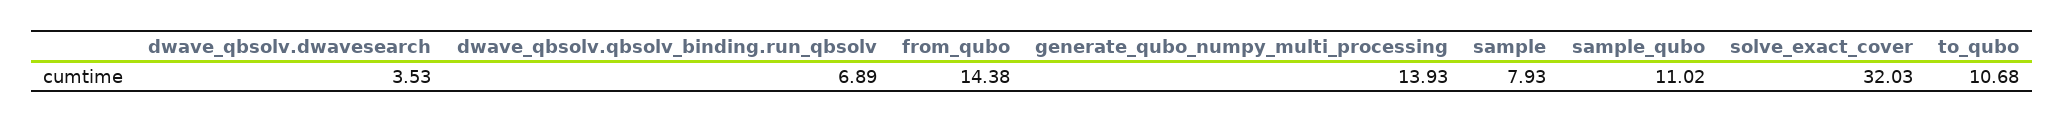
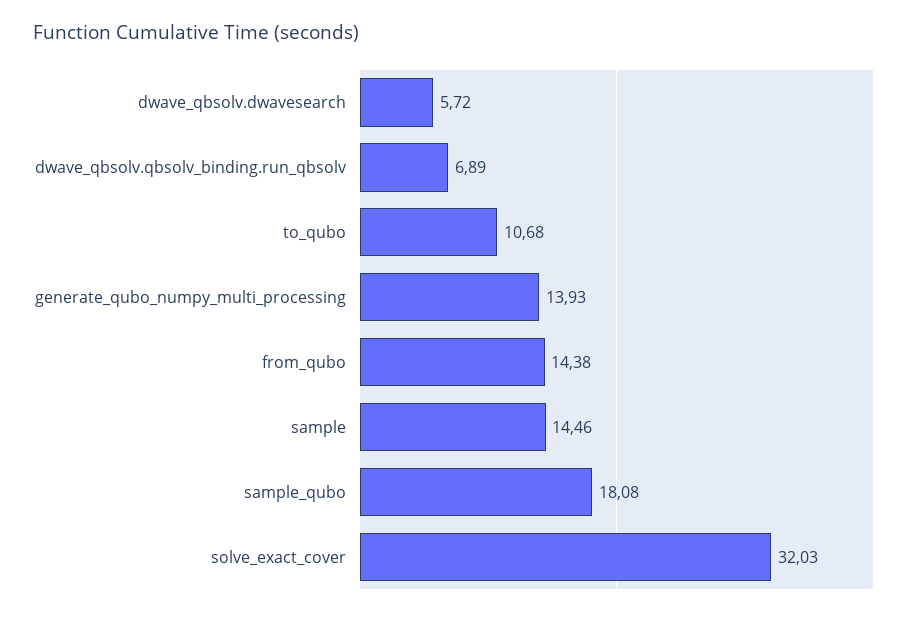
  {
-   "dwave_qbsolv.dwavesearch": 3.53,
+   "dwave_qbsolv.dwavesearch": 5.72,
    "dwave_qbsolv.qbsolv_binding.run_qbsolv": 6.89,
    "from_qubo": 14.38,
    "generate_qubo_numpy_multi_processing": 13.93,
-   "sample": 7.93,
+   "sample": 14.46,
-   "sample_qubo": 11.02,
+   "sample_qubo": 18.08,
    "solve_exact_cover": 32.03,
    "to_qubo": 10.68
  }

